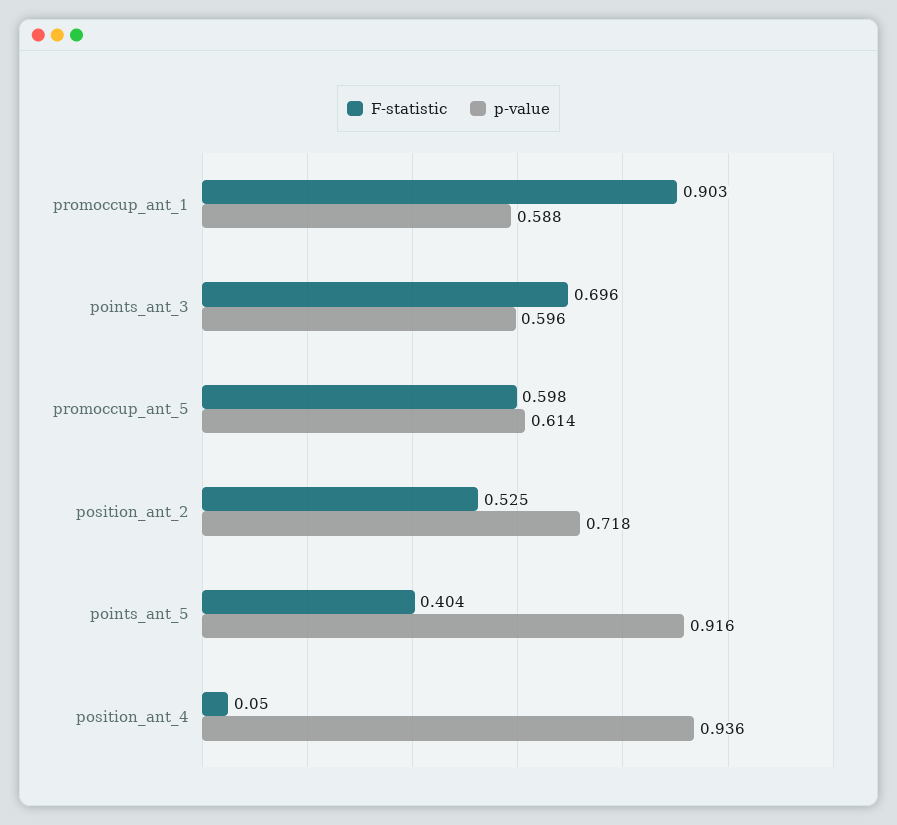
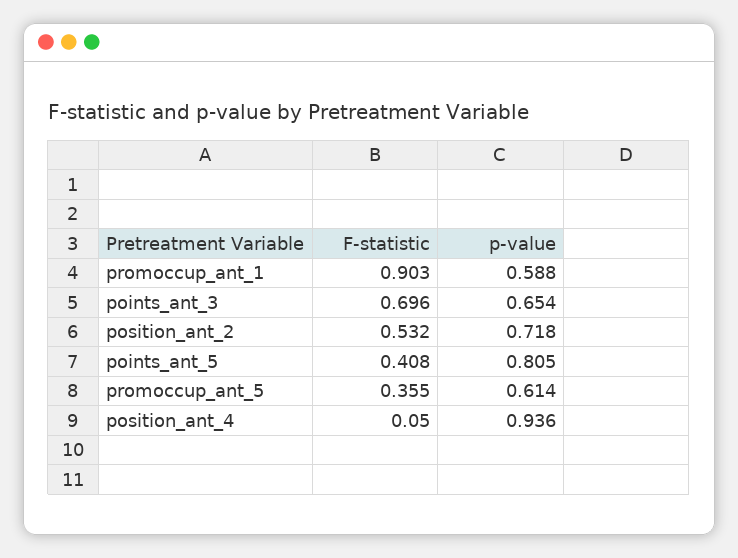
  {
    "F-statistic": {
      "promoccup_ant_1": 0.903,
      "points_ant_3": 0.696,
-     "promoccup_ant_5": 0.598,
+     "promoccup_ant_5": 0.355,
-     "position_ant_2": 0.525,
+     "position_ant_2": 0.532,
-     "points_ant_5": 0.404,
+     "points_ant_5": 0.408,
      "position_ant_4": 0.05
    },
    "p-value": {
      "promoccup_ant_1": 0.588,
-     "points_ant_3": 0.596,
+     "points_ant_3": 0.654,
      "promoccup_ant_5": 0.614,
      "position_ant_2": 0.718,
-     "points_ant_5": 0.916,
+     "points_ant_5": 0.805,
      "position_ant_4": 0.936
    }
  }

